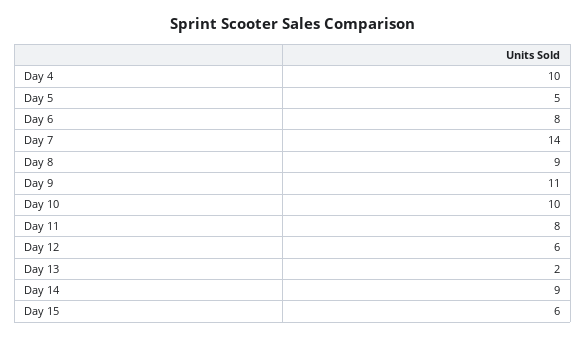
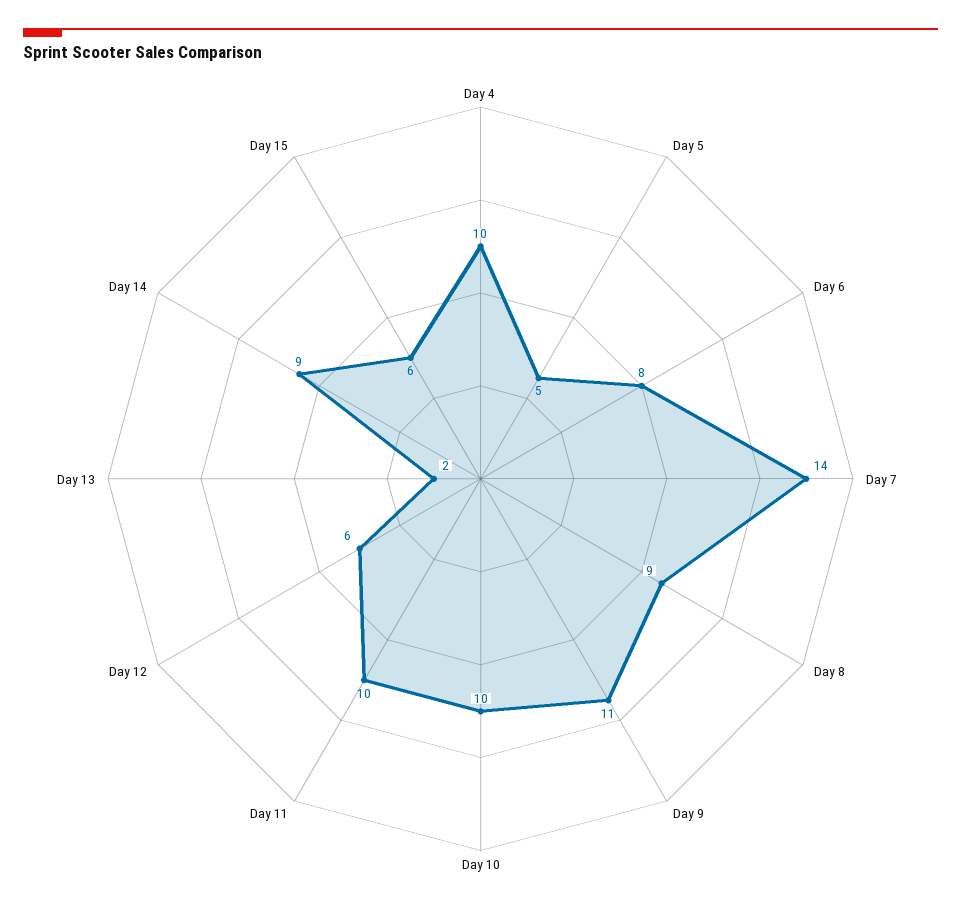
  {
    "Day 4": 10,
    "Day 5": 5,
    "Day 6": 8,
    "Day 7": 14,
    "Day 8": 9,
    "Day 9": 11,
    "Day 10": 10,
-   "Day 11": 8,
+   "Day 11": 10,
    "Day 12": 6,
    "Day 13": 2,
    "Day 14": 9,
    "Day 15": 6
  }

